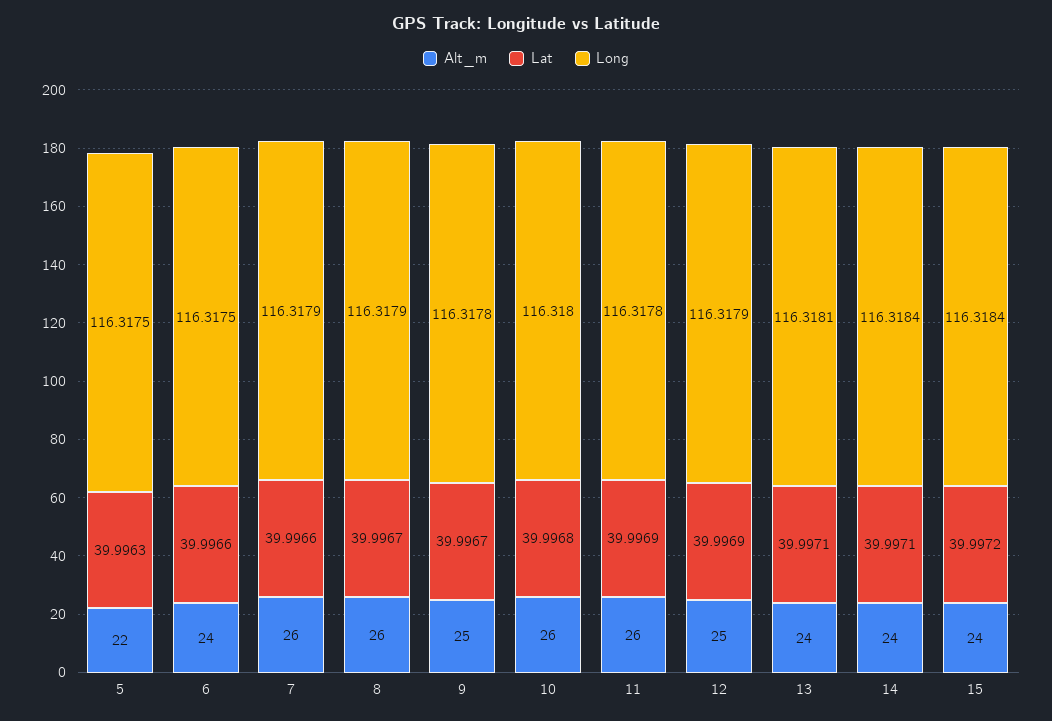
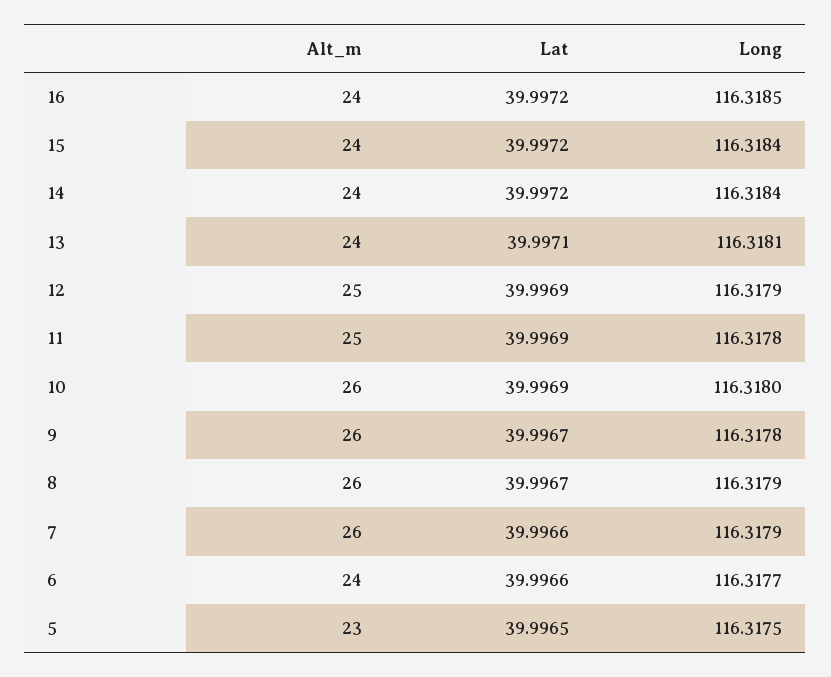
  {
    "Alt_m": {
-     "5": 22,
+     "5": 23,
      "6": 24,
      "7": 26,
      "8": 26,
-     "9": 25,
+     "9": 26,
      "10": 26,
-     "11": 26,
+     "11": 25,
      "12": 25,
      "13": 24,
      "14": 24,
-     "15": 24
+     "15": 24,
+     "16": 24
    },
    "Lat": {
-     "5": 39.9963,
+     "5": 39.9965,
      "6": 39.9966,
      "7": 39.9966,
      "8": 39.9967,
      "9": 39.9967,
-     "10": 39.9968,
+     "10": 39.9969,
      "11": 39.9969,
      "12": 39.9969,
      "13": 39.9971,
-     "14": 39.9971,
+     "14": 39.9972,
-     "15": 39.9972
+     "15": 39.9972,
+     "16": 39.9972
    },
    "Long": {
      "5": 116.3175,
-     "6": 116.3175,
+     "6": 116.3177,
      "7": 116.3179,
      "8": 116.3179,
      "9": 116.3178,
      "10": 116.318,
      "11": 116.3178,
      "12": 116.3179,
      "13": 116.3181,
      "14": 116.3184,
-     "15": 116.3184
+     "15": 116.3184,
+     "16": 116.3185
    }
  }

